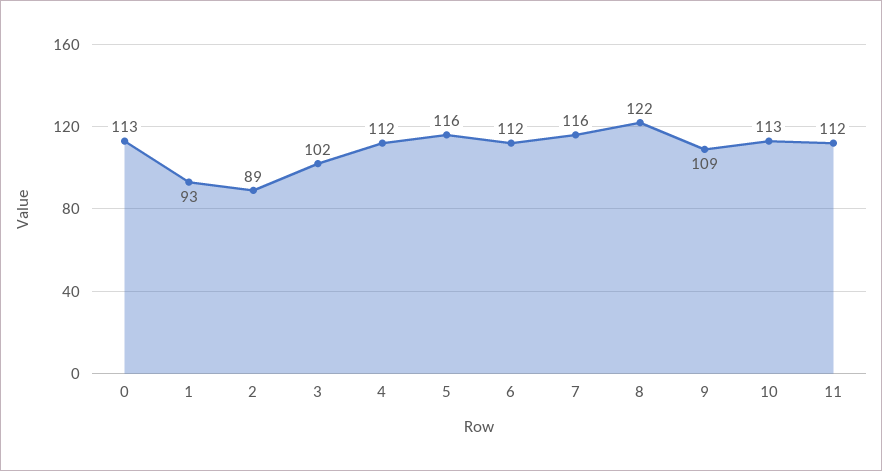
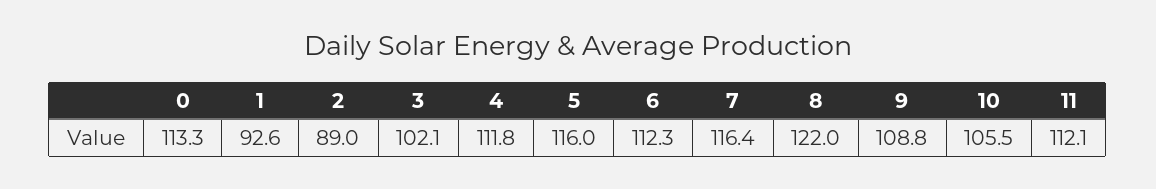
  {
    "0": 113.3,
    "1": 92.6,
    "2": 89,
    "3": 102.1,
    "4": 111.8,
    "5": 116,
    "6": 112.3,
    "7": 116.4,
    "8": 122,
    "9": 108.8,
-   "10": 113,
+   "10": 105.5,
    "11": 112.1
  }

